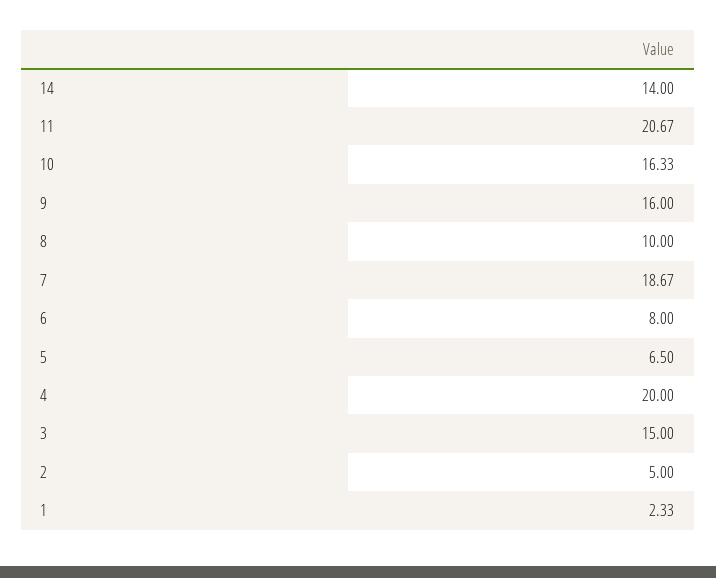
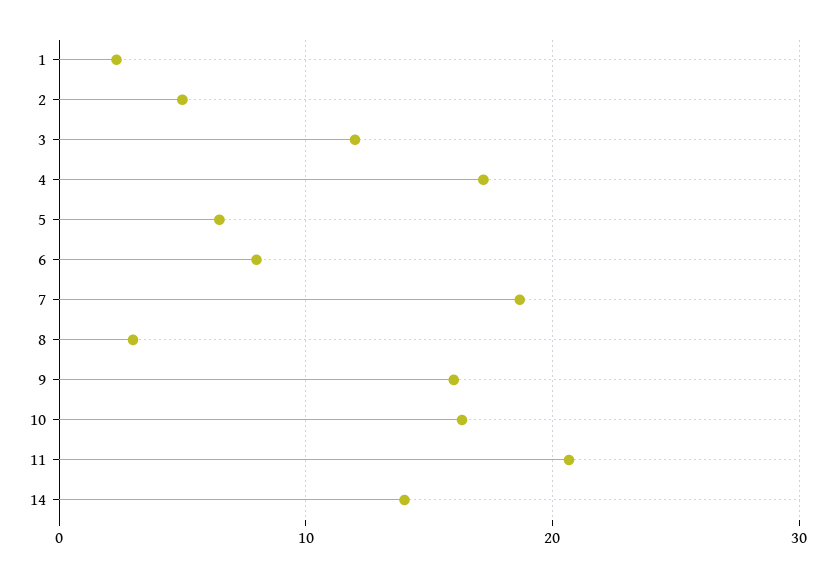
  {
    "14": 14,
    "11": 20.67,
    "10": 16.33,
    "9": 16,
-   "8": 10,
+   "8": 3,
    "7": 18.67,
    "6": 8,
    "5": 6.5,
-   "4": 20,
+   "4": 17,
-   "3": 15,
+   "3": 12,
    "2": 5,
    "1": 2.33
  }

